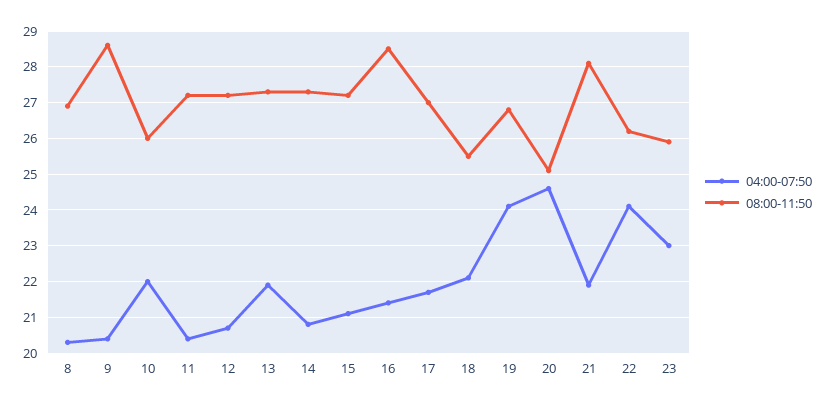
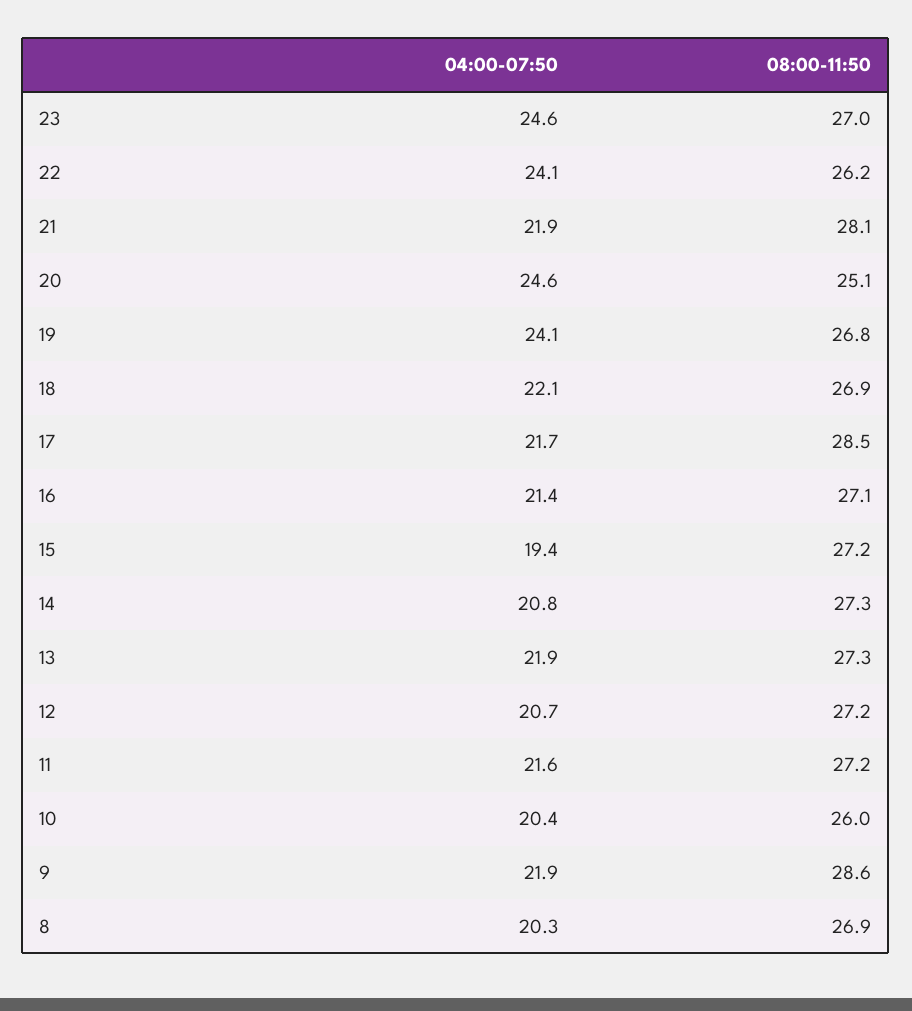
  {
    "04:00-07:50": {
      "8": 20.3,
-     "9": 20.5,
+     "9": 21.9,
-     "10": 22,
+     "10": 20.4,
-     "11": 20.5,
+     "11": 21.6,
      "12": 20.7,
      "13": 21.9,
      "14": 20.8,
-     "15": 21,
+     "15": 19.4,
      "16": 21.4,
      "17": 21.7,
      "18": 22.1,
      "19": 24.1,
      "20": 24.6,
      "21": 21.9,
      "22": 24.1,
-     "23": 23
+     "23": 24.6
    },
    "08:00-11:50": {
      "8": 26.9,
      "9": 28.6,
      "10": 26,
      "11": 27.2,
      "12": 27.2,
      "13": 27.3,
      "14": 27.3,
      "15": 27.2,
-     "16": 28.5,
+     "16": 27.1,
-     "17": 27,
+     "17": 28.5,
-     "18": 25.5,
+     "18": 26.9,
      "19": 26.8,
      "20": 25.1,
      "21": 28.1,
      "22": 26.2,
-     "23": 26
+     "23": 27
    }
  }

